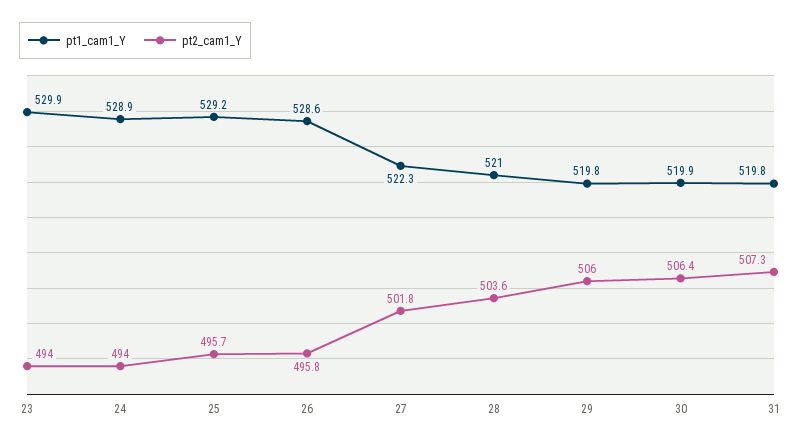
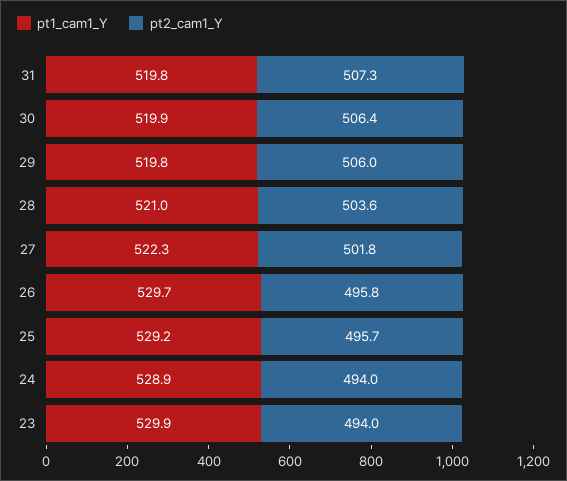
  {
    "pt1_cam1_Y": {
      "23": 529.9,
      "24": 528.9,
      "25": 529.2,
-     "26": 528.6,
+     "26": 529.7,
      "27": 522.3,
      "28": 521,
      "29": 519.8,
      "30": 519.9,
      "31": 519.8
    },
    "pt2_cam1_Y": {
      "23": 494,
      "24": 494,
      "25": 495.7,
      "26": 495.8,
      "27": 501.8,
      "28": 503.6,
      "29": 506,
      "30": 506.4,
      "31": 507.3
    }
  }

